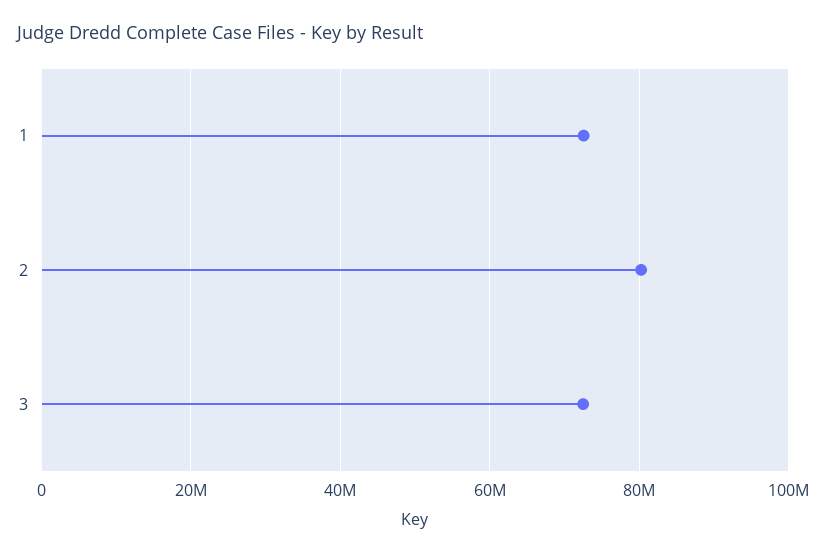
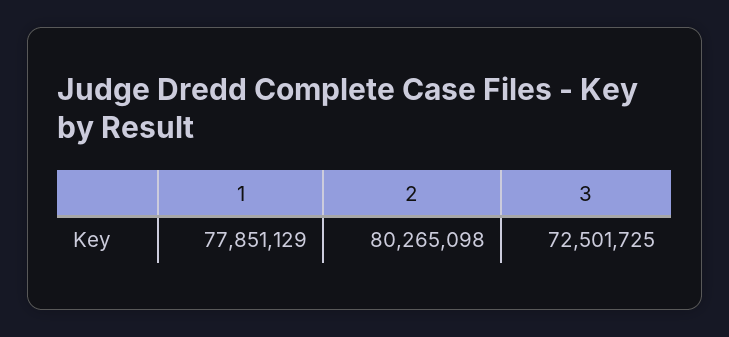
  {
-   "1": 72000000,
+   "1": 77851129,
    "2": 80265098,
    "3": 72501725
  }

